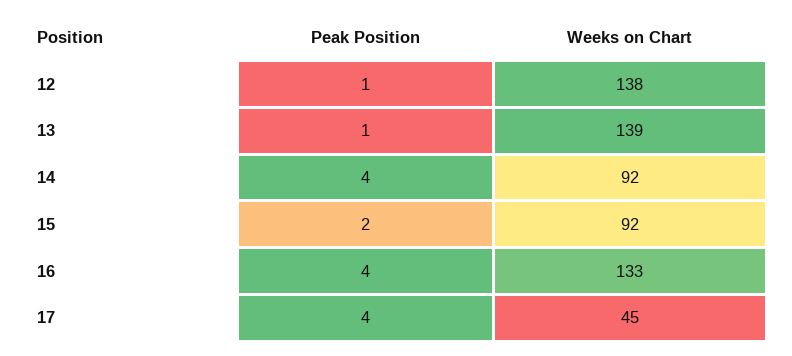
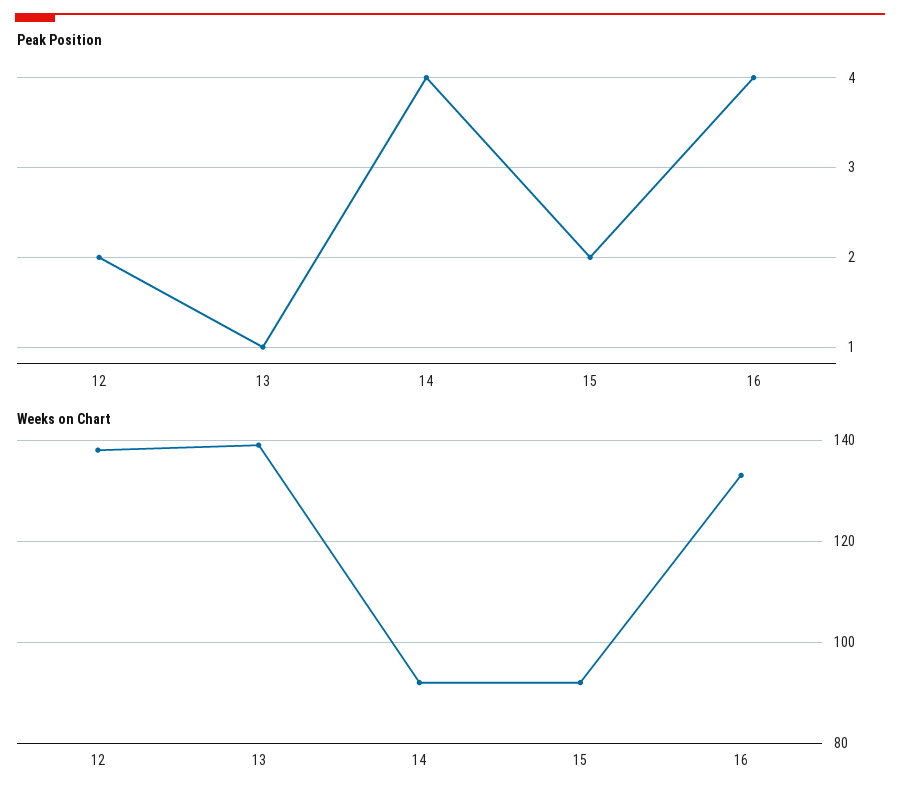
  {
    "Peak Position": {
-     "12": 1,
+     "12": 2,
      "13": 1,
      "14": 4,
      "15": 2,
-     "16": 4,
+     "16": 4
-     "17": 4
    },
    "Weeks on Chart": {
      "12": 138,
      "13": 139,
      "14": 92,
      "15": 92,
-     "16": 133,
+     "16": 133
-     "17": 45
    }
  }

